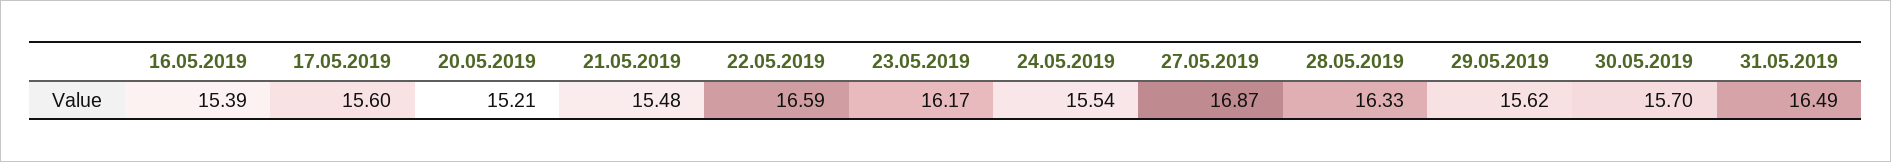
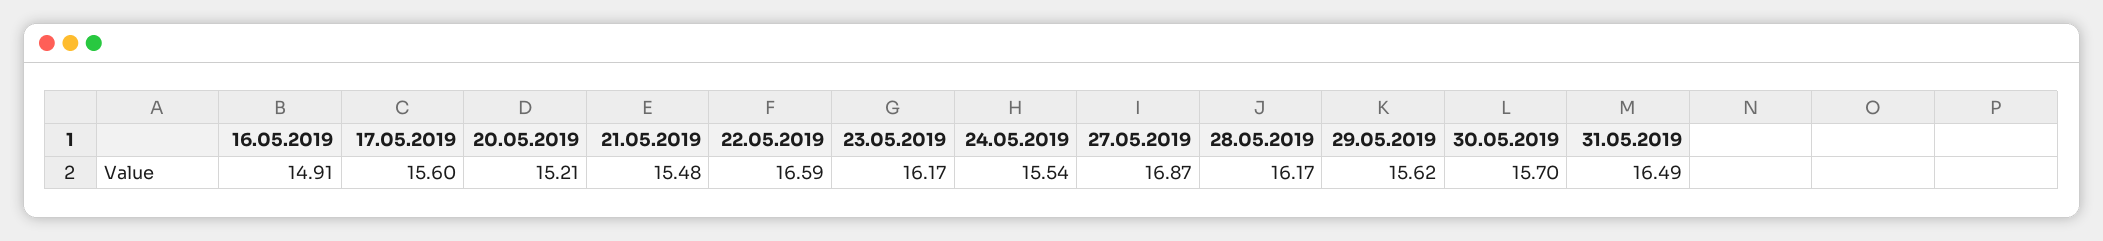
  {
-   "16.05.2019": 15.39,
+   "16.05.2019": 14.91,
    "17.05.2019": 15.6,
    "20.05.2019": 15.21,
    "21.05.2019": 15.48,
    "22.05.2019": 16.59,
    "23.05.2019": 16.17,
    "24.05.2019": 15.54,
    "27.05.2019": 16.87,
-   "28.05.2019": 16.33,
+   "28.05.2019": 16.17,
    "29.05.2019": 15.62,
    "30.05.2019": 15.7,
    "31.05.2019": 16.49
  }

